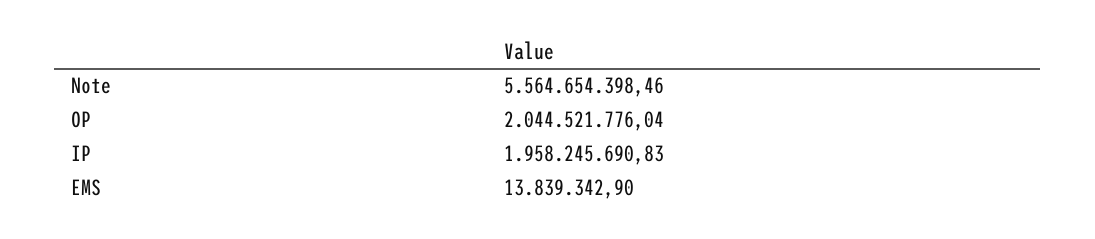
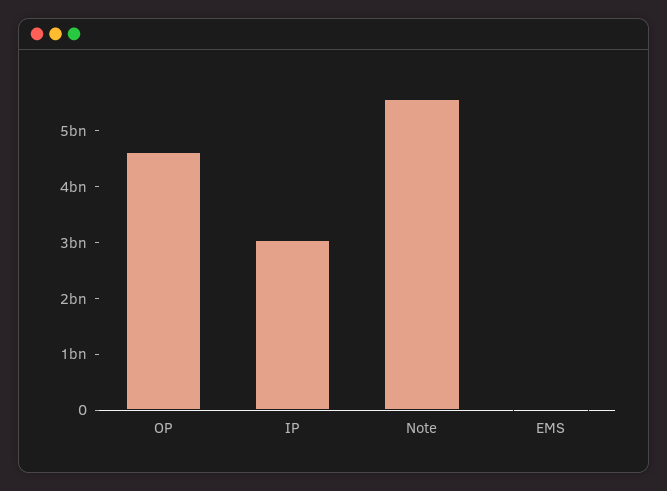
  {
    "Note": 5564654398.46,
-   "OP": 2044521776.04,
+   "OP": 4600000000,
-   "IP": 1958245690.83,
+   "IP": 3000000000,
    "EMS": 13839342.9
  }

